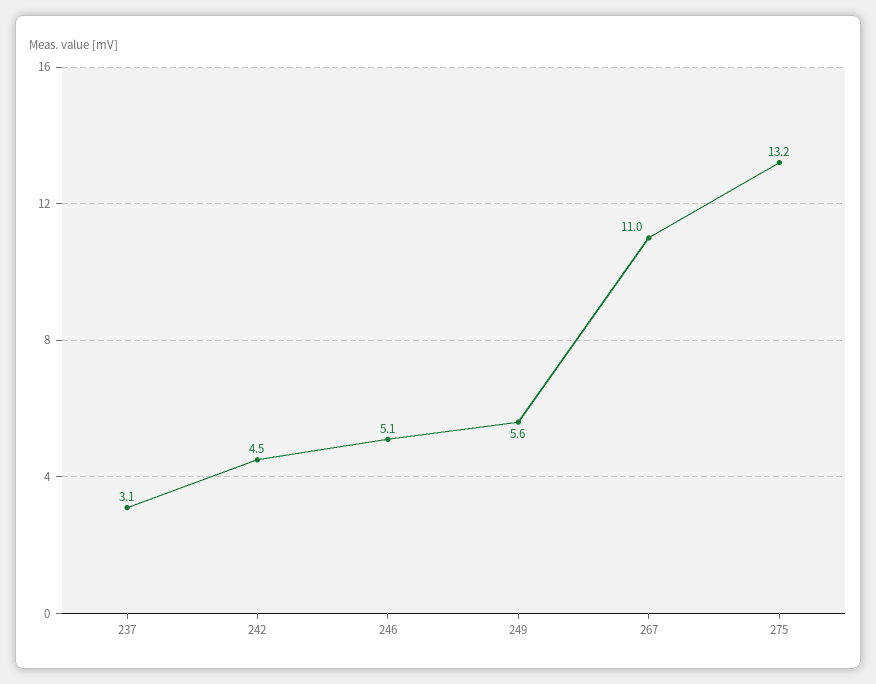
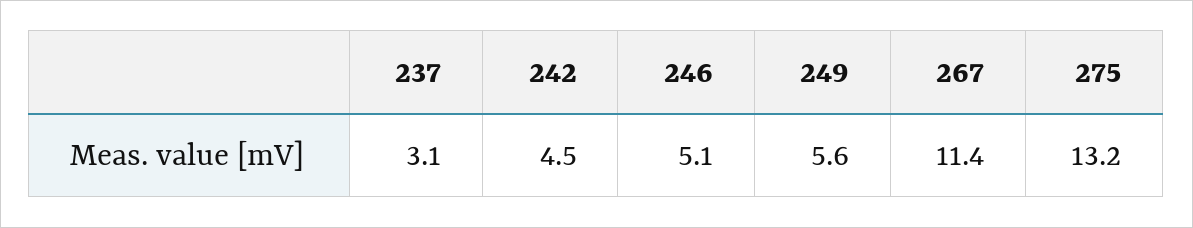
  {
    "237": 3.1,
    "242": 4.5,
    "246": 5.1,
    "249": 5.6,
-   "267": 11,
+   "267": 11.4,
    "275": 13.2
  }

